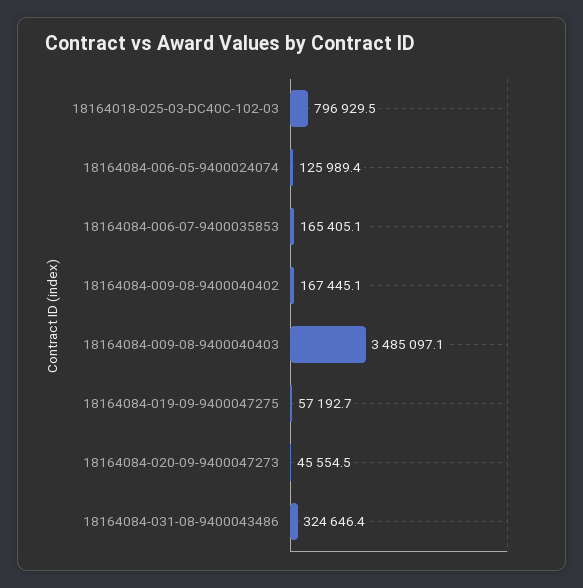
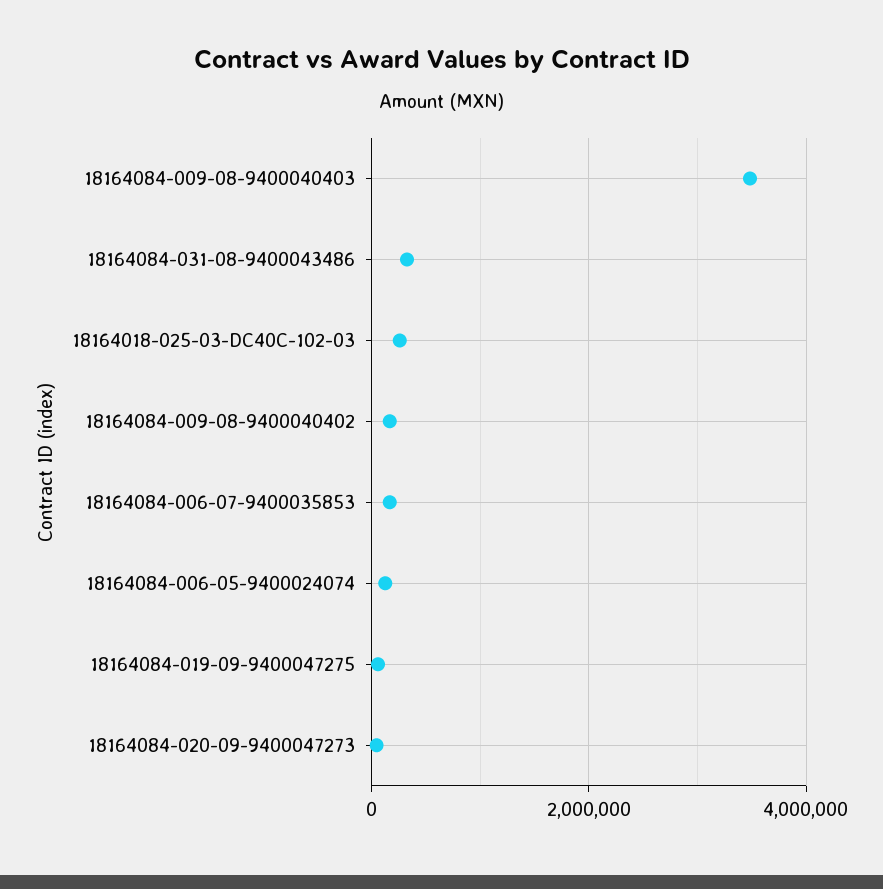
  {
-   "18164018-025-03-DC40C-102-03": 796929.5,
+   "18164018-025-03-DC40C-102-03": 200000,
    "18164084-006-05-9400024074": 125989.4,
    "18164084-006-07-9400035853": 165405.1,
    "18164084-009-08-9400040402": 167445.1,
    "18164084-009-08-9400040403": 3485097.1,
    "18164084-019-09-9400047275": 57192.7,
    "18164084-020-09-9400047273": 45554.5,
    "18164084-031-08-9400043486": 324646.4
  }

